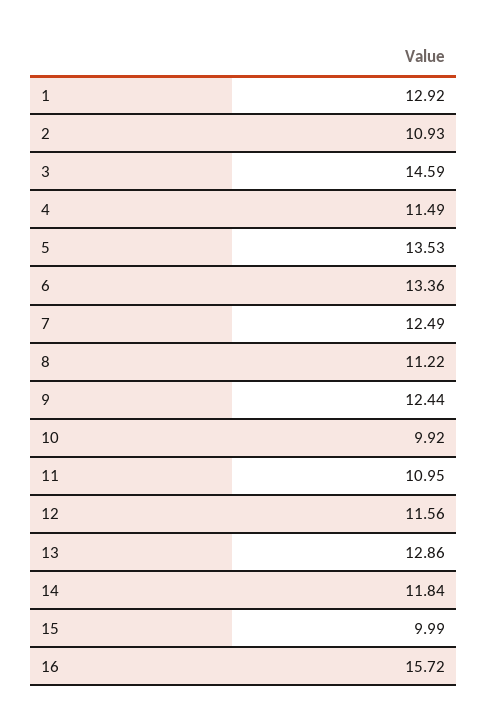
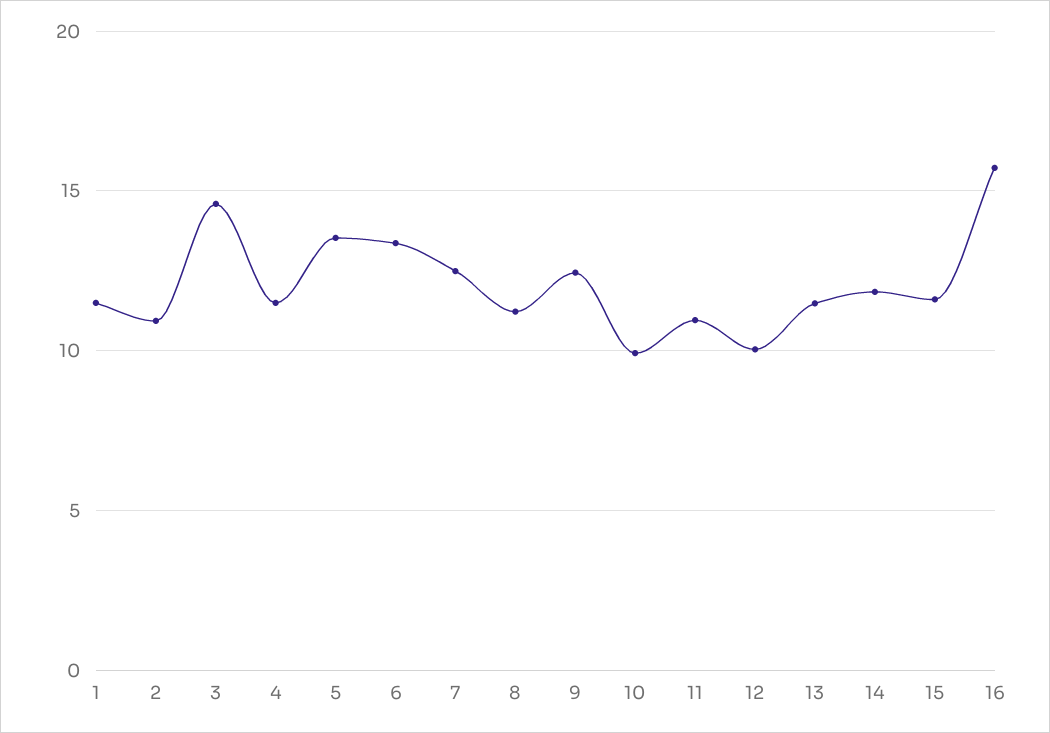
  {
-   "1": 12.92,
+   "1": 11.5,
    "2": 10.93,
    "3": 14.59,
    "4": 11.49,
    "5": 13.53,
    "6": 13.36,
    "7": 12.49,
    "8": 11.22,
    "9": 12.44,
    "10": 9.92,
    "11": 10.95,
-   "12": 11.56,
+   "12": 10,
-   "13": 12.86,
+   "13": 11.5,
    "14": 11.84,
-   "15": 9.99,
+   "15": 11.5,
    "16": 15.72
  }

